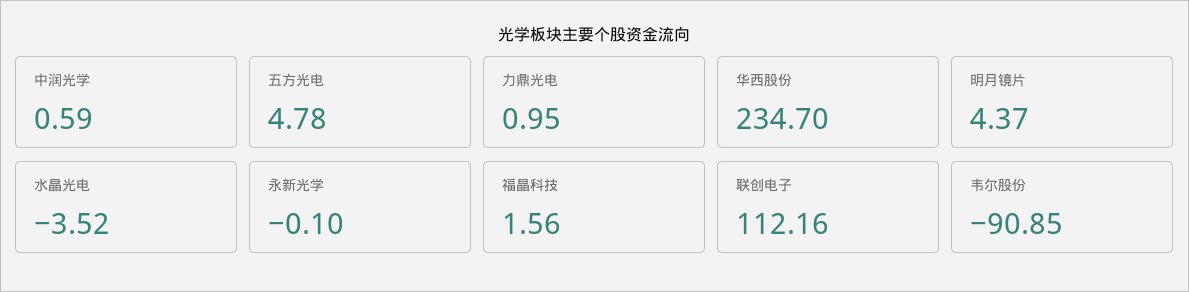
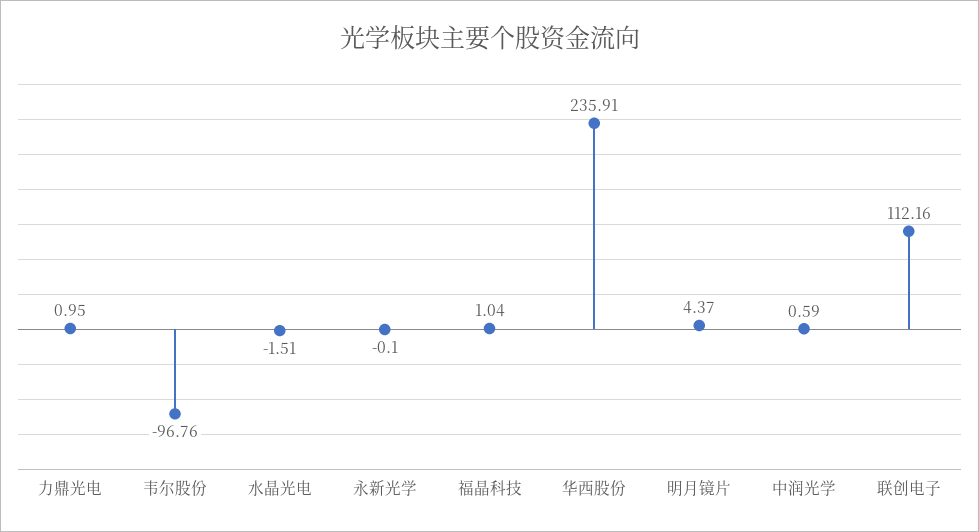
  {
    "中润光学": 0.59,
-   "五方光电": 4.78,
    "力鼎光电": 0.95,
-   "华西股份": 234.7,
+   "华西股份": 235.91,
    "明月镜片": 4.37,
-   "水晶光电": -3.52,
+   "水晶光电": -1.51,
    "永新光学": -0.1,
-   "福晶科技": 1.56,
+   "福晶科技": 1.04,
    "联创电子": 112.16,
-   "韦尔股份": -90.85
+   "韦尔股份": -96.76
  }

